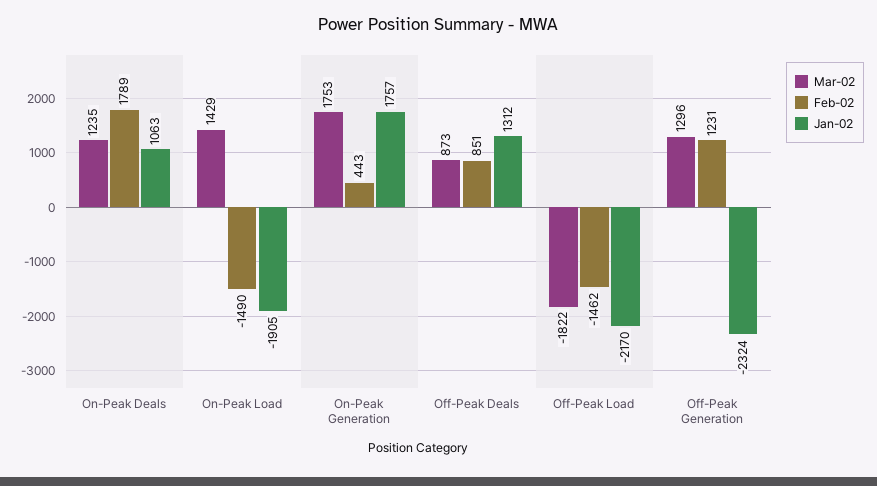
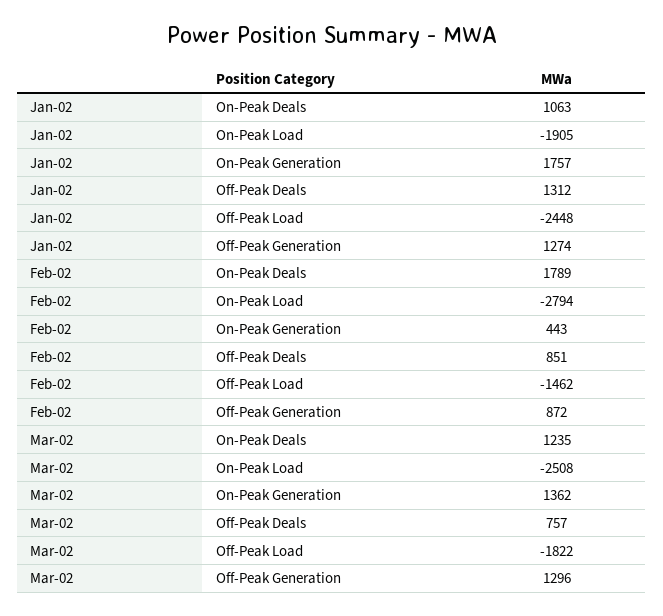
  {
    "Mar-02": {
      "On-Peak Deals": 1235,
-     "On-Peak Load": 1429,
+     "On-Peak Load": -2508,
-     "On-Peak Generation": 1753,
+     "On-Peak Generation": 1362,
-     "Off-Peak Deals": 873,
+     "Off-Peak Deals": 757,
      "Off-Peak Load": -1822,
      "Off-Peak Generation": 1296
    },
    "Feb-02": {
      "On-Peak Deals": 1789,
-     "On-Peak Load": -1490,
+     "On-Peak Load": -2794,
      "On-Peak Generation": 443,
      "Off-Peak Deals": 851,
      "Off-Peak Load": -1462,
-     "Off-Peak Generation": 1231
+     "Off-Peak Generation": 872
    },
    "Jan-02": {
      "On-Peak Deals": 1063,
      "On-Peak Load": -1905,
      "On-Peak Generation": 1757,
      "Off-Peak Deals": 1312,
-     "Off-Peak Load": -2170,
+     "Off-Peak Load": -2448,
-     "Off-Peak Generation": -2324
+     "Off-Peak Generation": 1274
    }
  }

